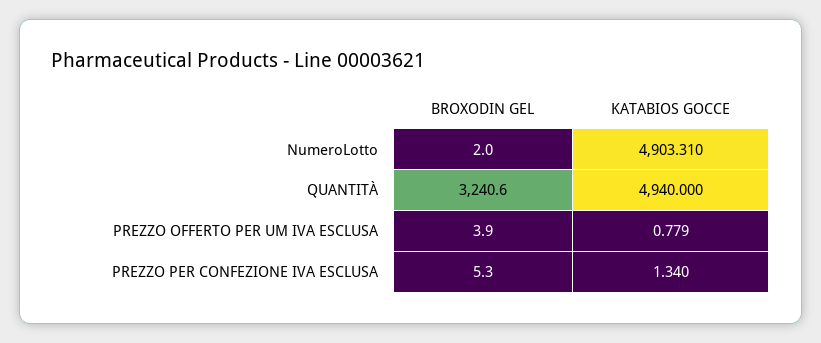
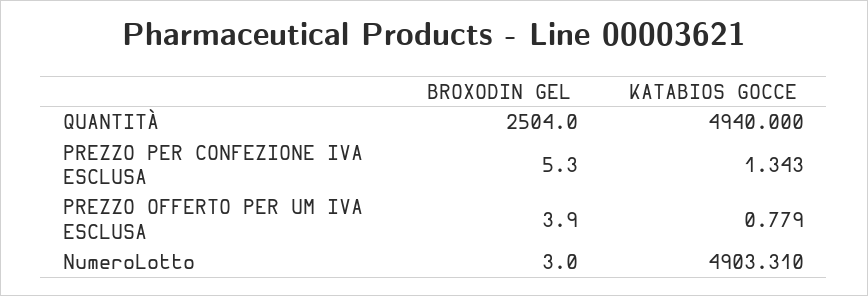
  {
    "BROXODIN GEL": {
-     "NumeroLotto": 2,
+     "NumeroLotto": 3,
-     "QUANTITÀ": 3240.6,
+     "QUANTITÀ": 2504,
      "PREZZO OFFERTO PER UM IVA ESCLUSA": 3.9,
      "PREZZO PER CONFEZIONE IVA ESCLUSA": 5.3
    },
    "KATABIOS GOCCE": {
      "NumeroLotto": 4903.31,
      "QUANTITÀ": 4940,
      "PREZZO OFFERTO PER UM IVA ESCLUSA": 0.779,
-     "PREZZO PER CONFEZIONE IVA ESCLUSA": 1.34
+     "PREZZO PER CONFEZIONE IVA ESCLUSA": 1.343
    }
  }

